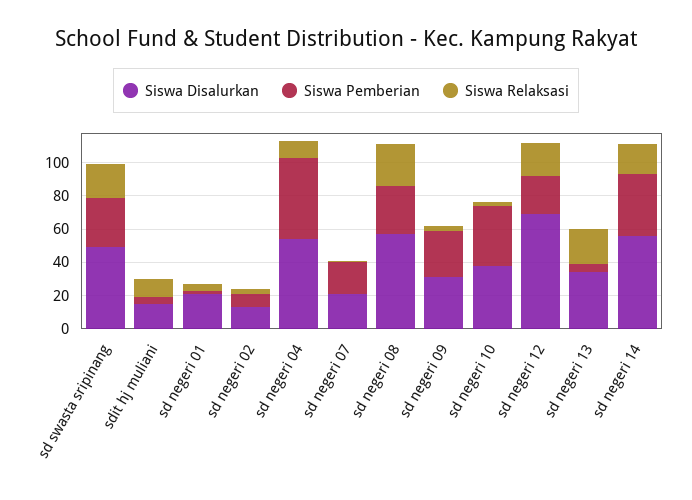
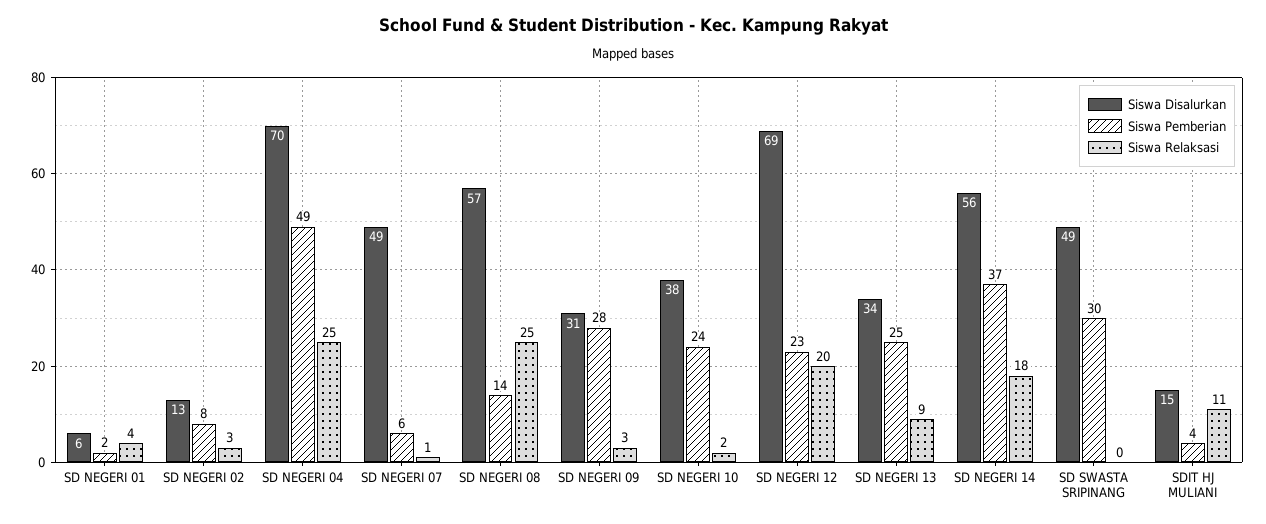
  {
    "Siswa Disalurkan": {
      "sd swasta sripinang": 49,
      "sdit hj muliani": 15,
-     "sd negeri 01": 20,
+     "sd negeri 01": 6,
      "sd negeri 02": 13,
-     "sd negeri 04": 55,
+     "sd negeri 04": 70,
-     "sd negeri 07": 20,
+     "sd negeri 07": 49,
      "sd negeri 08": 57,
      "sd negeri 09": 31,
      "sd negeri 10": 38,
      "sd negeri 12": 69,
      "sd negeri 13": 34,
      "sd negeri 14": 56
    },
    "Siswa Pemberian": {
      "sd swasta sripinang": 30,
      "sdit hj muliani": 4,
      "sd negeri 01": 2,
      "sd negeri 02": 8,
      "sd negeri 04": 49,
-     "sd negeri 07": 20,
+     "sd negeri 07": 6,
-     "sd negeri 08": 30,
+     "sd negeri 08": 14,
      "sd negeri 09": 28,
-     "sd negeri 10": 35,
+     "sd negeri 10": 24,
      "sd negeri 12": 23,
-     "sd negeri 13": 5,
+     "sd negeri 13": 25,
      "sd negeri 14": 37
    },
    "Siswa Relaksasi": {
-     "sd swasta sripinang": 20,
+     "sd swasta sripinang": 0,
      "sdit hj muliani": 11,
      "sd negeri 01": 4,
      "sd negeri 02": 3,
-     "sd negeri 04": 10,
+     "sd negeri 04": 25,
      "sd negeri 07": 1,
      "sd negeri 08": 25,
      "sd negeri 09": 3,
      "sd negeri 10": 2,
      "sd negeri 12": 20,
-     "sd negeri 13": 20,
+     "sd negeri 13": 9,
      "sd negeri 14": 18
    }
  }

